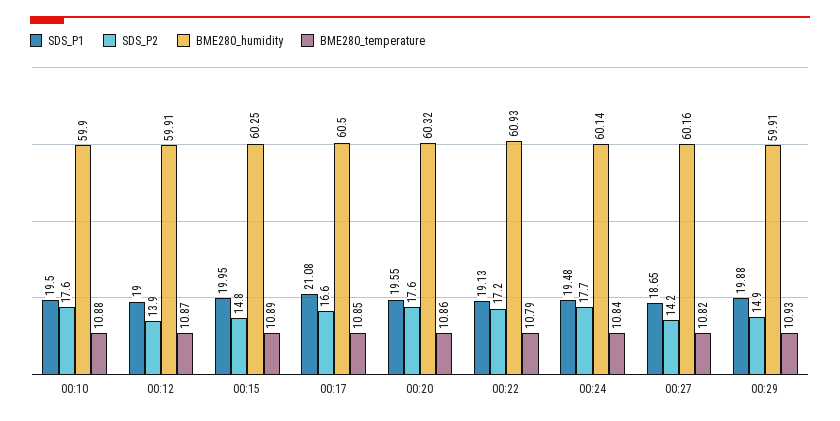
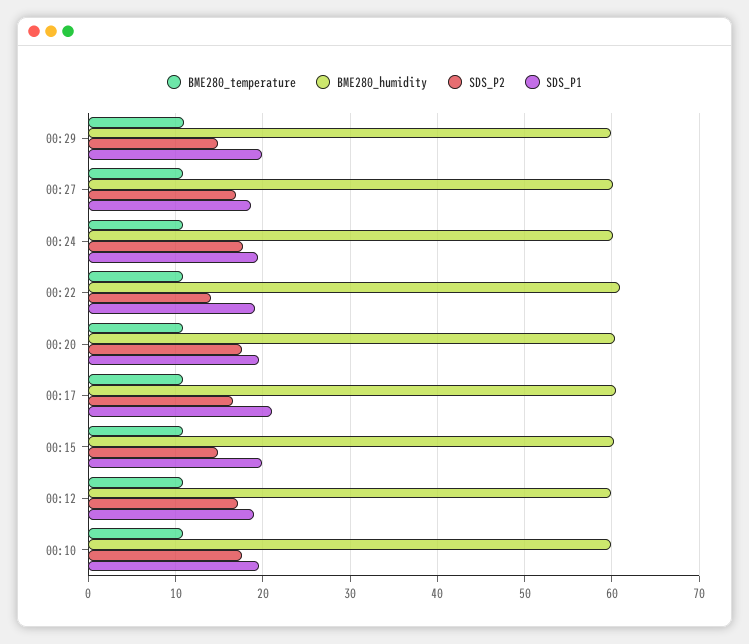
  {
    "SDS_P1": {
      "00:10": 19.5,
      "00:12": 19,
      "00:15": 19.95,
      "00:17": 21.08,
      "00:20": 19.55,
      "00:22": 19.13,
      "00:24": 19.48,
      "00:27": 18.65,
      "00:29": 19.88
    },
    "SDS_P2": {
      "00:10": 17.6,
-     "00:12": 13.9,
+     "00:12": 17,
      "00:15": 14.8,
      "00:17": 16.6,
      "00:20": 17.6,
-     "00:22": 17.2,
+     "00:22": 14,
      "00:24": 17.7,
-     "00:27": 14.2,
+     "00:27": 17,
      "00:29": 14.9
    },
    "BME280_humidity": {
      "00:10": 59.9,
      "00:12": 59.91,
      "00:15": 60.25,
      "00:17": 60.5,
      "00:20": 60.32,
      "00:22": 60.93,
      "00:24": 60.14,
      "00:27": 60.16,
      "00:29": 59.91
    },
    "BME280_temperature": {
      "00:10": 10.88,
      "00:12": 10.87,
      "00:15": 10.89,
      "00:17": 10.85,
      "00:20": 10.86,
      "00:22": 10.79,
      "00:24": 10.84,
      "00:27": 10.82,
      "00:29": 10.93
    }
  }

